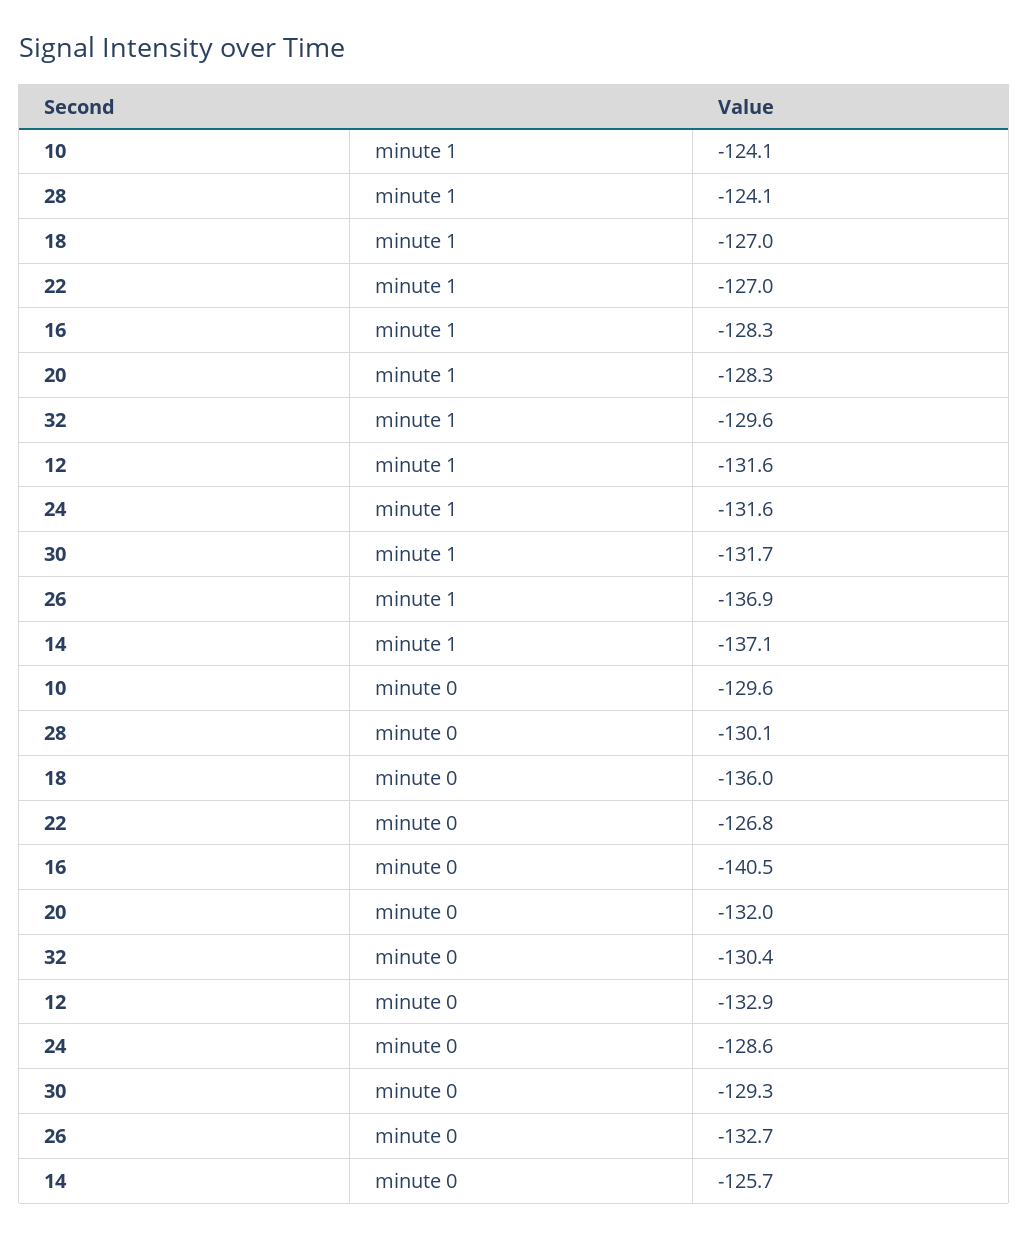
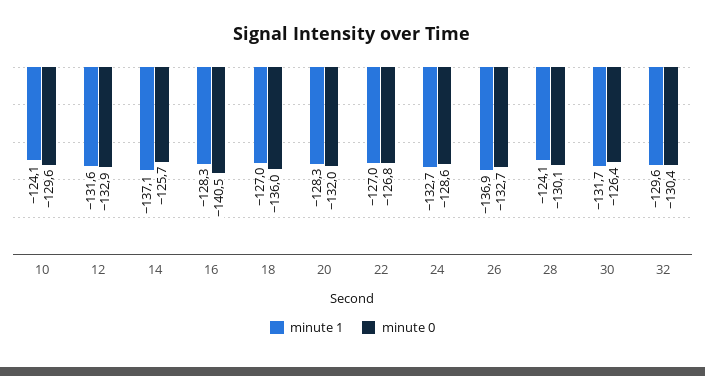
  {
    "minute 1": {
      "10": -124.1,
      "28": -124.1,
      "18": -127,
      "22": -127,
      "16": -128.3,
      "20": -128.3,
      "32": -129.6,
      "12": -131.6,
-     "24": -131.6,
+     "24": -132.7,
      "30": -131.7,
      "26": -136.9,
      "14": -137.1
    },
    "minute 0": {
      "10": -129.6,
      "28": -130.1,
      "18": -136,
      "22": -126.8,
      "16": -140.5,
      "20": -132,
      "32": -130.4,
      "12": -132.9,
      "24": -128.6,
-     "30": -129.3,
+     "30": -126.4,
      "26": -132.7,
      "14": -125.7
    }
  }

